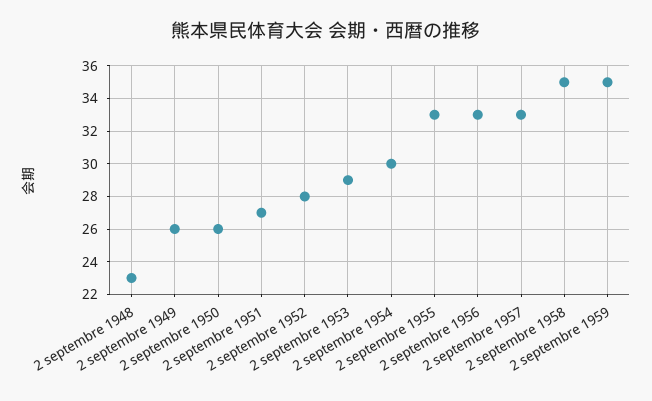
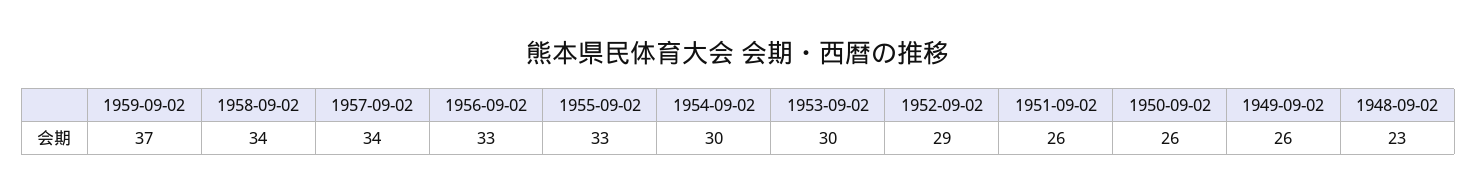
  {
    "2 septembre 1948": 23,
    "2 septembre 1949": 26,
    "2 septembre 1950": 26,
-   "2 septembre 1951": 27,
+   "2 septembre 1951": 26,
-   "2 septembre 1952": 28,
+   "2 septembre 1952": 29,
-   "2 septembre 1953": 29,
+   "2 septembre 1953": 30,
    "2 septembre 1954": 30,
    "2 septembre 1955": 33,
    "2 septembre 1956": 33,
-   "2 septembre 1957": 33,
+   "2 septembre 1957": 34,
-   "2 septembre 1958": 35,
+   "2 septembre 1958": 34,
-   "2 septembre 1959": 35
+   "2 septembre 1959": 37
  }

